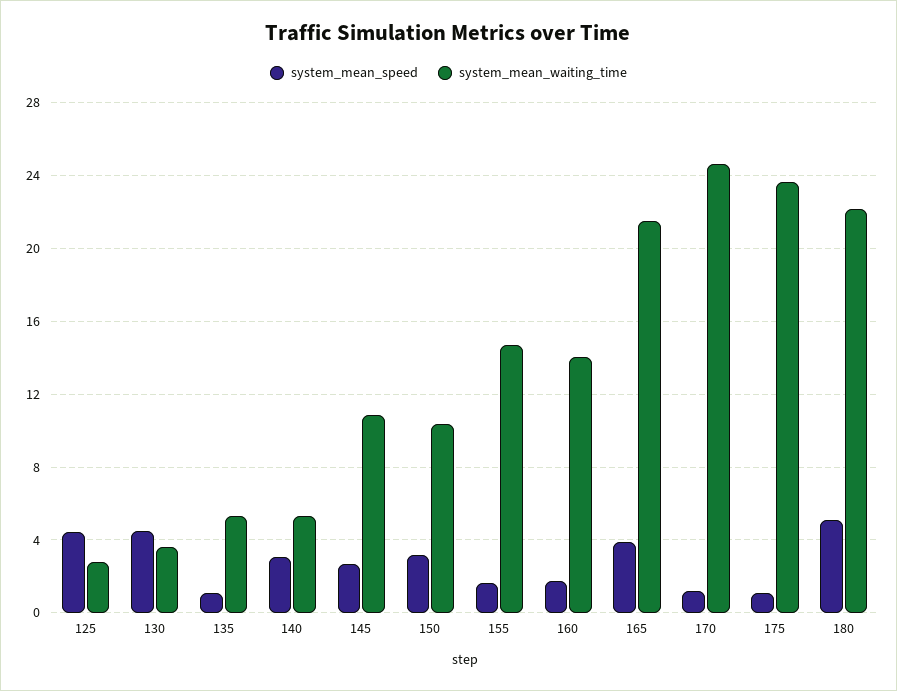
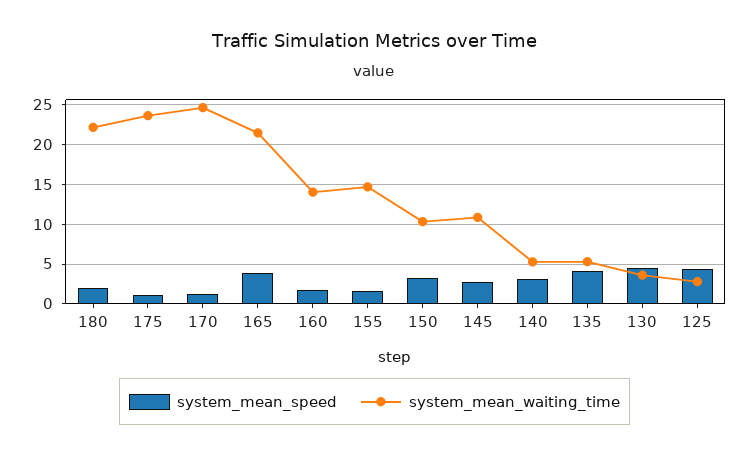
  {
    "system_mean_speed": {
      "125": 4.5,
      "130": 4.5,
-     "135": 1,
+     "135": 4,
      "140": 3,
      "145": 2.5,
      "150": 3,
      "155": 1.5,
      "160": 1.5,
      "165": 4,
      "170": 1,
      "175": 1,
-     "180": 5
+     "180": 2
    },
    "system_mean_waiting_time": {
      "125": 3,
      "130": 3.5,
      "135": 5.5,
      "140": 5.5,
      "145": 11,
      "150": 10.5,
      "155": 14.5,
      "160": 14,
      "165": 21.5,
      "170": 24.5,
      "175": 23.5,
      "180": 22
    }
  }

